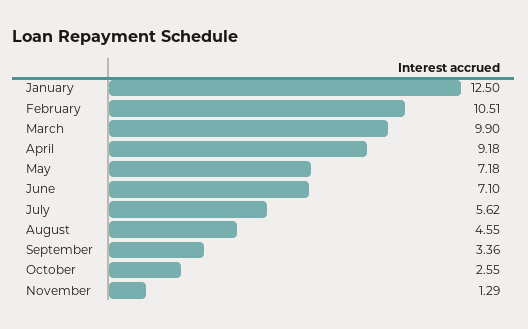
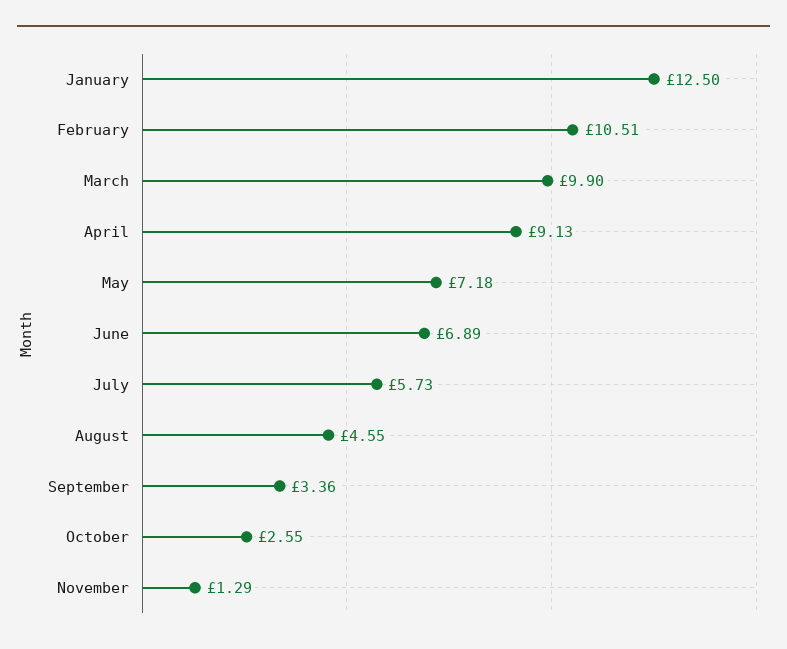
  {
    "January": 12.5,
    "February": 10.51,
    "March": 9.9,
-   "April": 9.18,
+   "April": 9.13,
    "May": 7.18,
-   "June": 7.1,
+   "June": 6.89,
-   "July": 5.62,
+   "July": 5.73,
    "August": 4.55,
    "September": 3.36,
    "October": 2.55,
    "November": 1.29
  }

